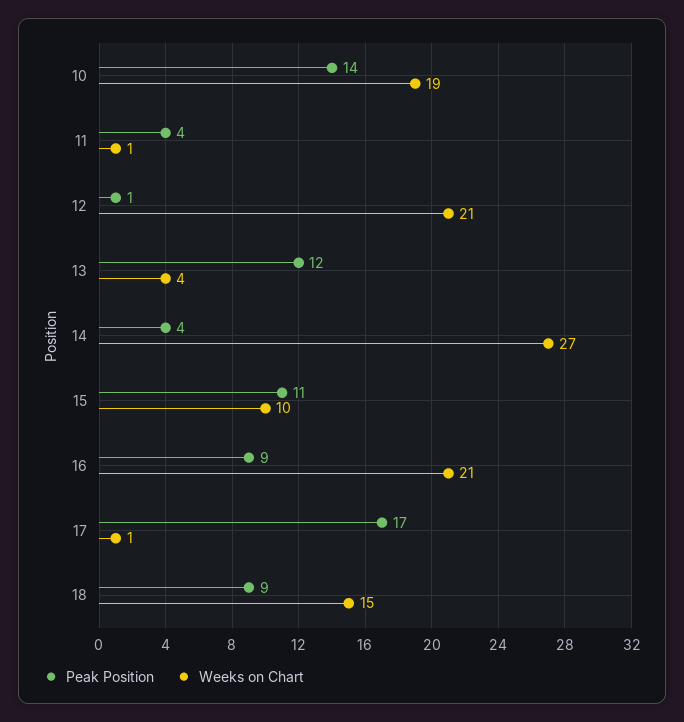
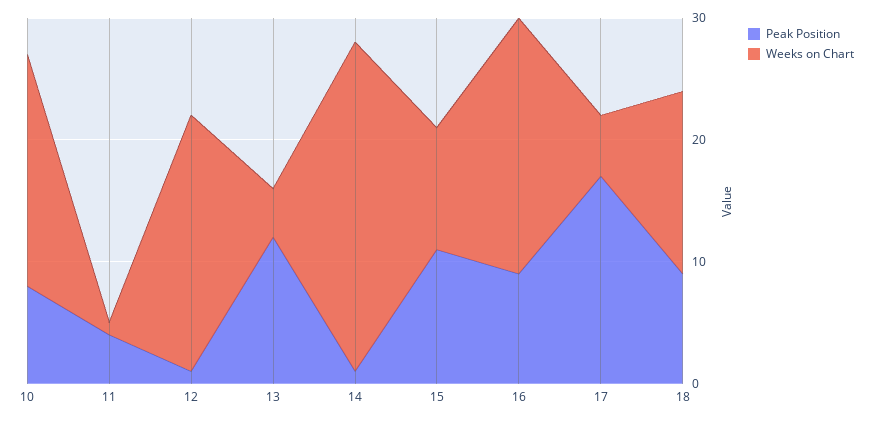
  {
    "Peak Position": {
-     "10": 14,
+     "10": 8,
      "11": 4,
      "12": 1,
      "13": 12,
-     "14": 4,
+     "14": 1,
      "15": 11,
      "16": 9,
      "17": 17,
      "18": 9
    },
    "Weeks on Chart": {
      "10": 19,
      "11": 1,
      "12": 21,
      "13": 4,
      "14": 27,
      "15": 10,
      "16": 21,
-     "17": 1,
+     "17": 5,
      "18": 15
    }
  }

